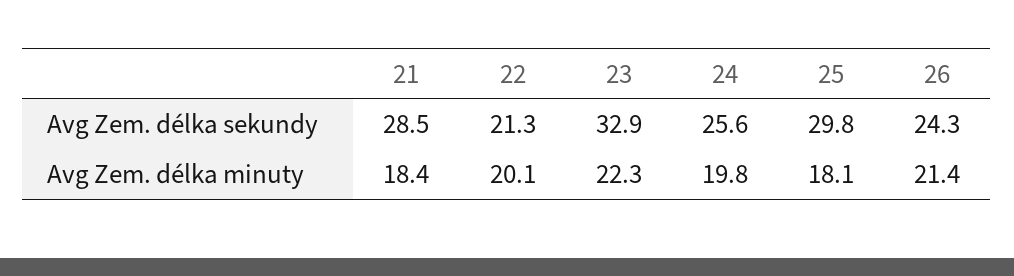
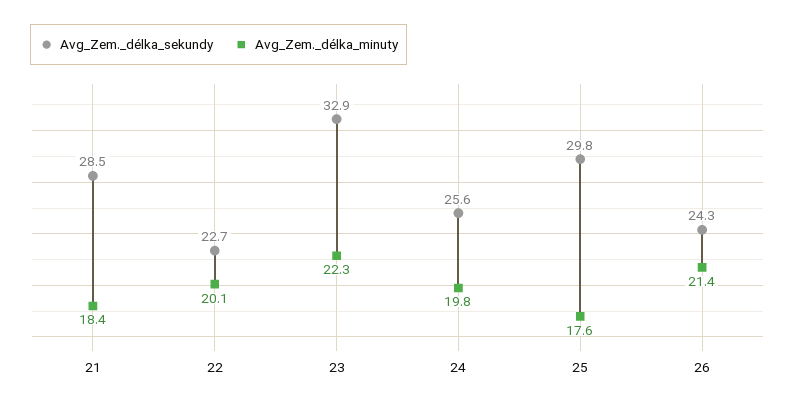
  {
    "Avg Zem. délka sekundy": {
      "21": 28.5,
-     "22": 21.3,
+     "22": 22.7,
      "23": 32.9,
      "24": 25.6,
      "25": 29.8,
      "26": 24.3
    },
    "Avg Zem. délka minuty": {
      "21": 18.4,
      "22": 20.1,
      "23": 22.3,
      "24": 19.8,
-     "25": 18.1,
+     "25": 17.6,
      "26": 21.4
    }
  }

